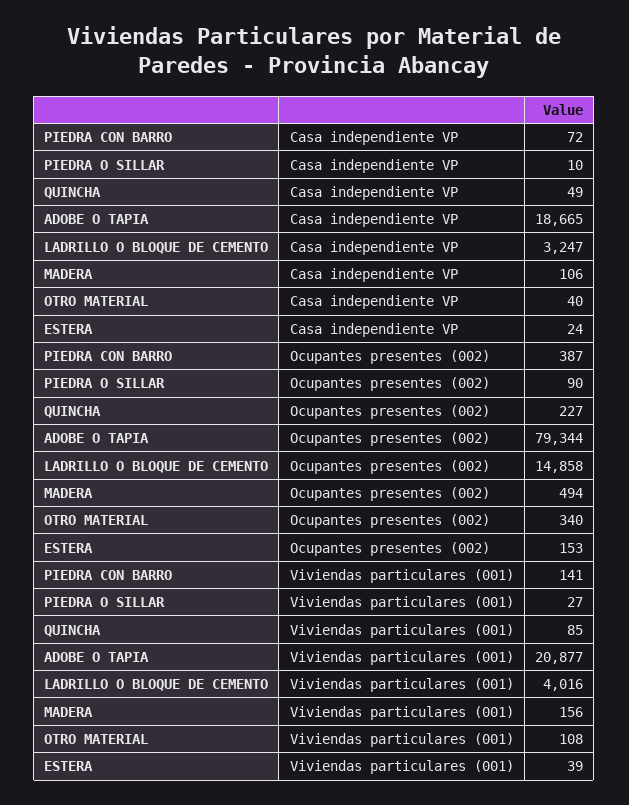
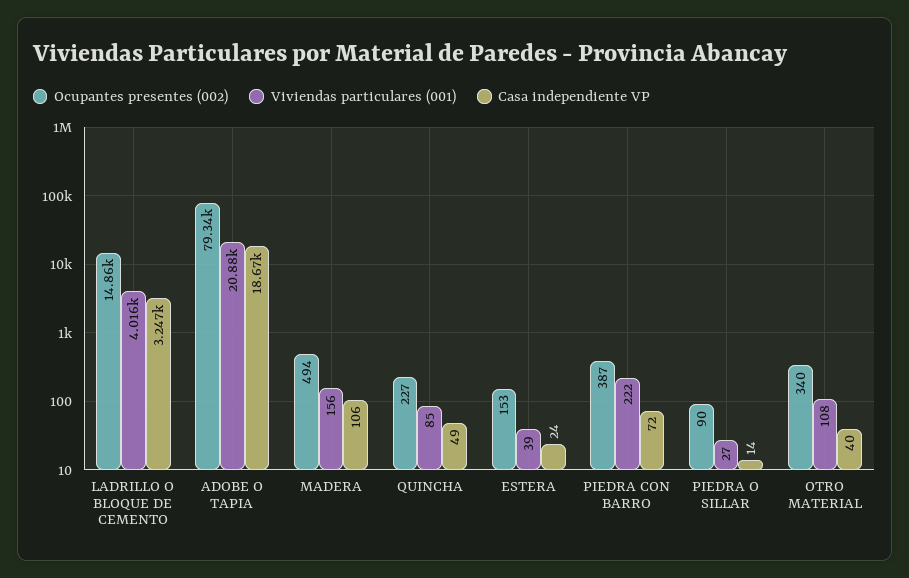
  {
    "Casa independiente VP": {
      "PIEDRA CON BARRO": 72,
-     "PIEDRA O SILLAR": 10,
+     "PIEDRA O SILLAR": 14,
      "QUINCHA": 49,
      "ADOBE O TAPIA": 18665,
      "LADRILLO O BLOQUE DE CEMENTO": 3247,
      "MADERA": 106,
      "OTRO MATERIAL": 40,
      "ESTERA": 24
    },
    "Ocupantes presentes (002)": {
      "PIEDRA CON BARRO": 387,
      "PIEDRA O SILLAR": 90,
      "QUINCHA": 227,
      "ADOBE O TAPIA": 79344,
      "LADRILLO O BLOQUE DE CEMENTO": 14858,
      "MADERA": 494,
      "OTRO MATERIAL": 340,
      "ESTERA": 153
    },
    "Viviendas particulares (001)": {
-     "PIEDRA CON BARRO": 141,
+     "PIEDRA CON BARRO": 222,
      "PIEDRA O SILLAR": 27,
      "QUINCHA": 85,
      "ADOBE O TAPIA": 20877,
      "LADRILLO O BLOQUE DE CEMENTO": 4016,
      "MADERA": 156,
      "OTRO MATERIAL": 108,
      "ESTERA": 39
    }
  }

